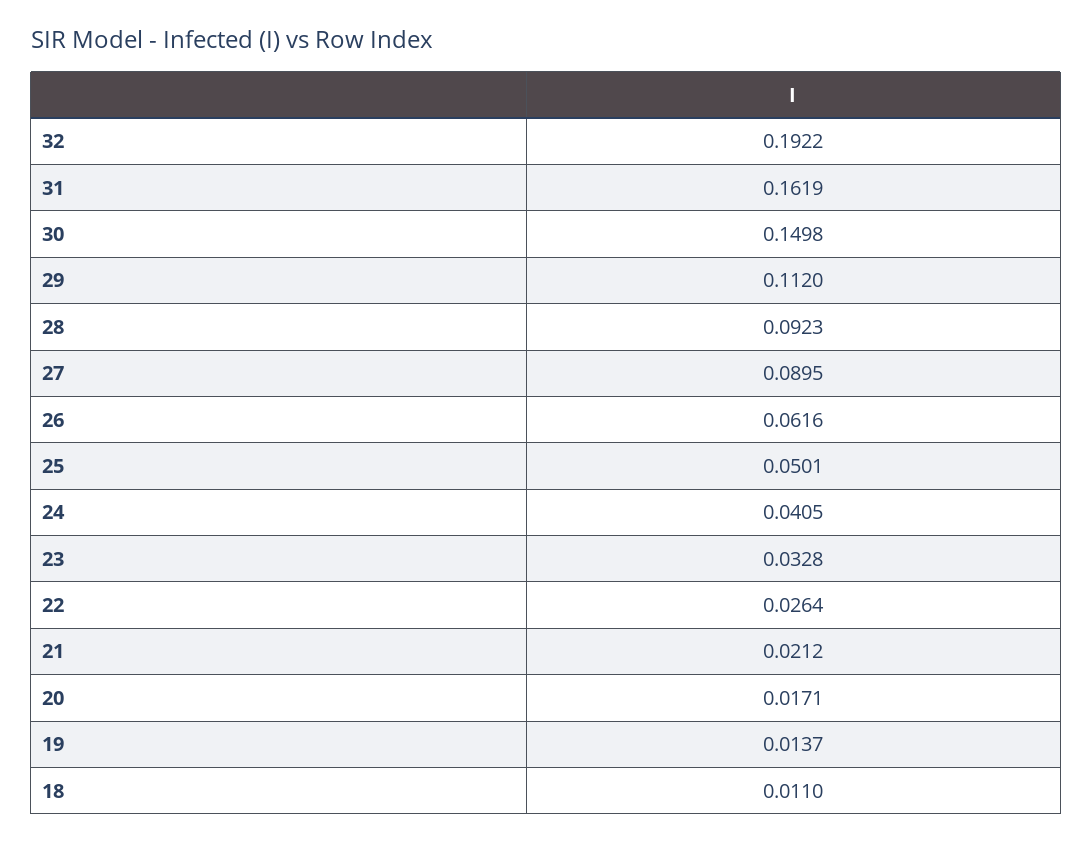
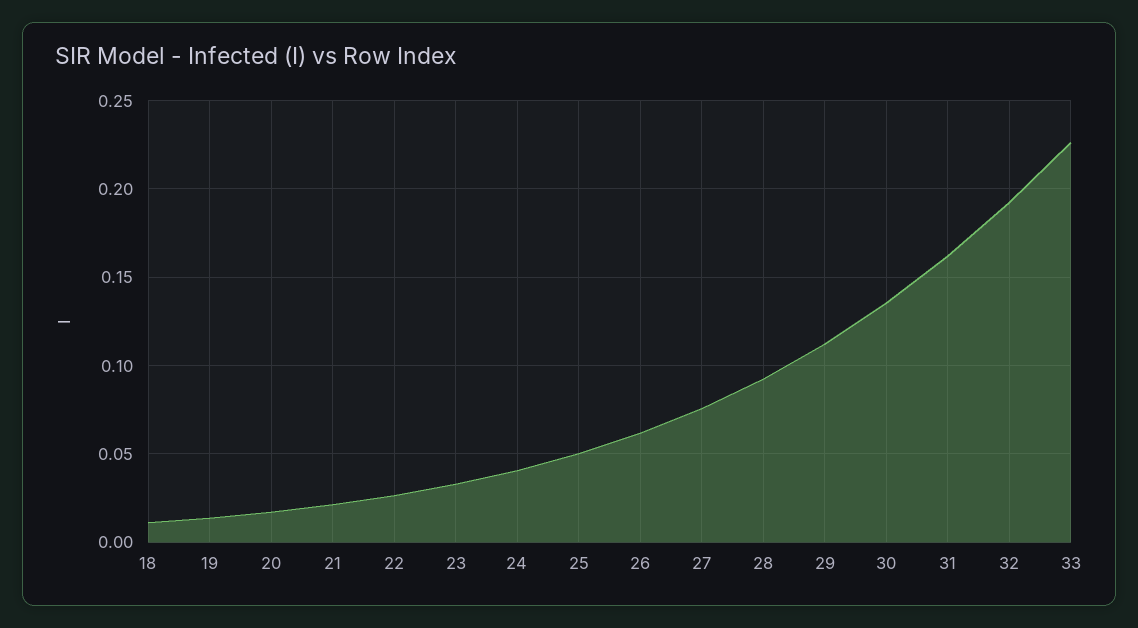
  {
    "32": 0.1922,
    "31": 0.1619,
-   "30": 0.1498,
+   "30": 0.135,
    "29": 0.112,
    "28": 0.0923,
-   "27": 0.0895,
+   "27": 0.075,
    "26": 0.0616,
    "25": 0.0501,
    "24": 0.0405,
    "23": 0.0328,
    "22": 0.0264,
    "21": 0.0212,
    "20": 0.0171,
    "19": 0.0137,
-   "18": 0.011
+   "18": 0.011,
+   "33": 0.225
  }

